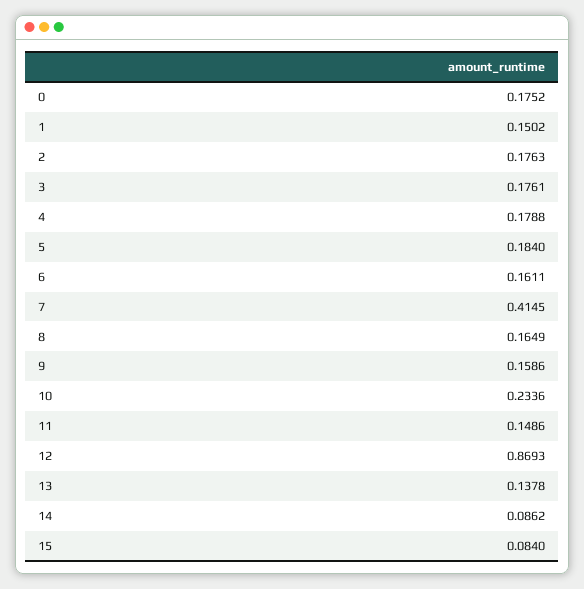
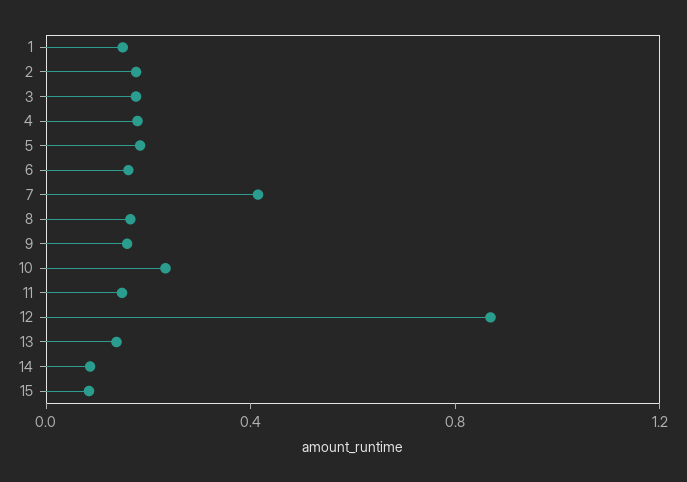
  {
-   "0": 0.1752,
    "1": 0.1502,
    "2": 0.1763,
    "3": 0.1761,
    "4": 0.1788,
    "5": 0.184,
    "6": 0.1611,
    "7": 0.4145,
    "8": 0.1649,
    "9": 0.1586,
    "10": 0.2336,
    "11": 0.1486,
    "12": 0.8693,
    "13": 0.1378,
    "14": 0.0862,
    "15": 0.084
  }

